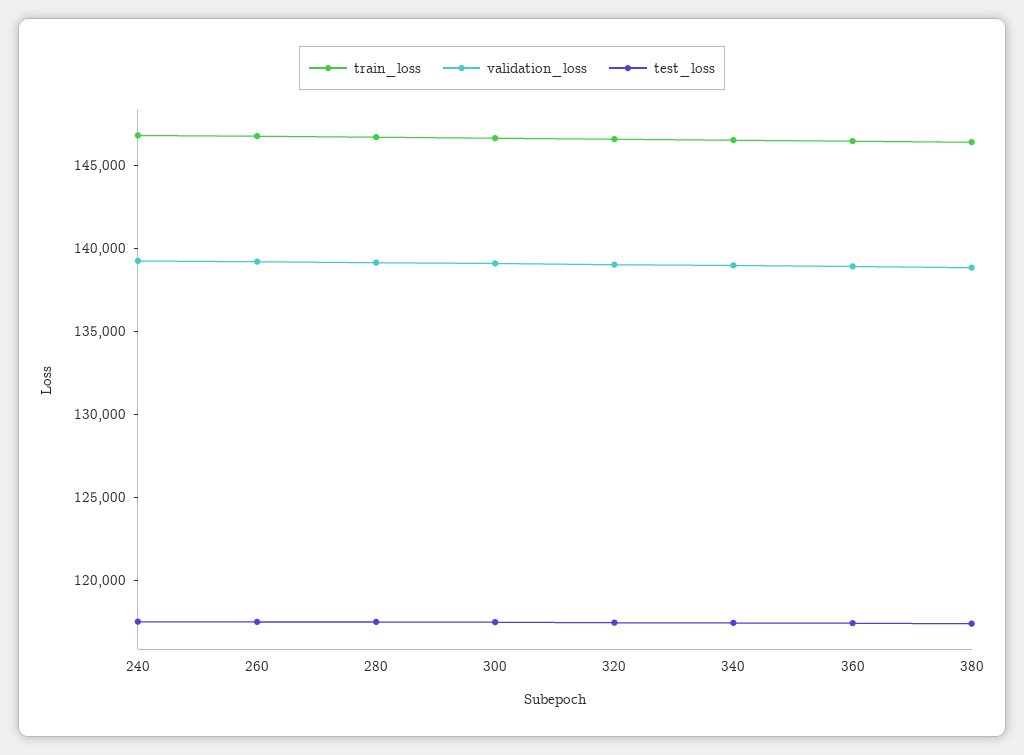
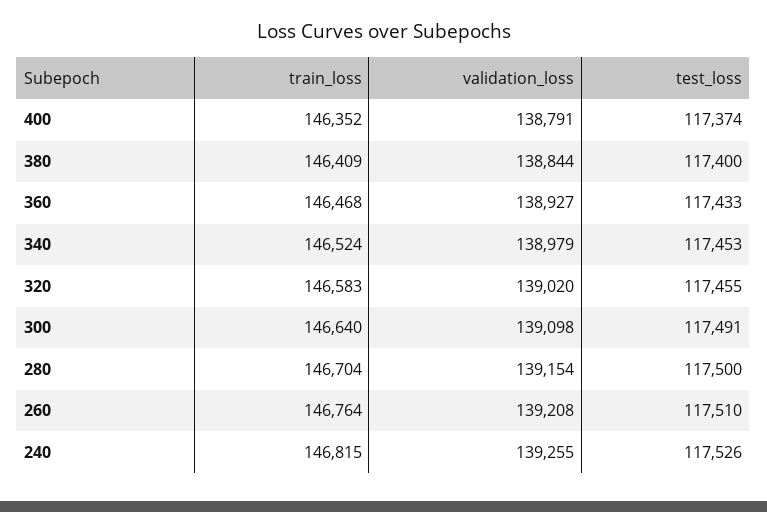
  {
    "train_loss": {
      "240": 146815,
      "260": 146764,
      "280": 146704,
      "300": 146640,
      "320": 146583,
      "340": 146524,
      "360": 146468,
-     "380": 146409
+     "380": 146409,
+     "400": 146352
    },
    "validation_loss": {
      "240": 139255,
      "260": 139208,
      "280": 139154,
      "300": 139098,
      "320": 139020,
      "340": 138979,
      "360": 138927,
-     "380": 138844
+     "380": 138844,
+     "400": 138791
    },
    "test_loss": {
      "240": 117526,
      "260": 117510,
      "280": 117500,
      "300": 117491,
      "320": 117455,
      "340": 117453,
      "360": 117433,
-     "380": 117400
+     "380": 117400,
+     "400": 117374
    }
  }

